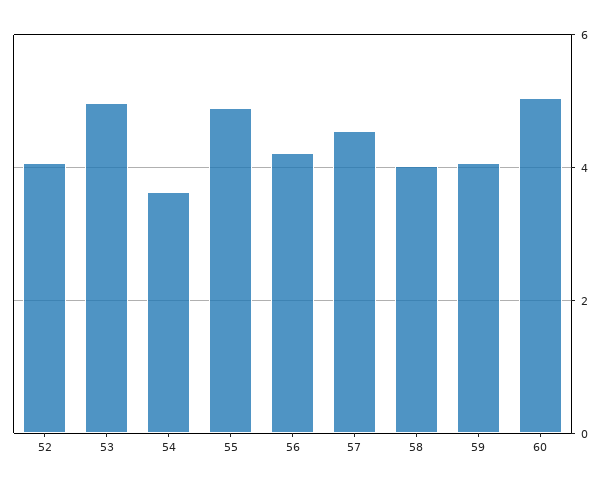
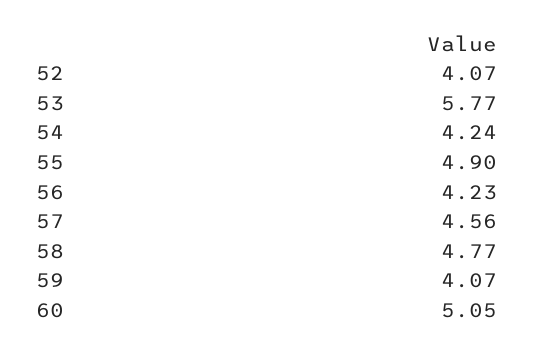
  {
    "52": 4.07,
-   "53": 5,
+   "53": 5.77,
-   "54": 3.6,
+   "54": 4.24,
    "55": 4.9,
    "56": 4.23,
    "57": 4.56,
-   "58": 4,
+   "58": 4.77,
    "59": 4.07,
    "60": 5.05
  }

